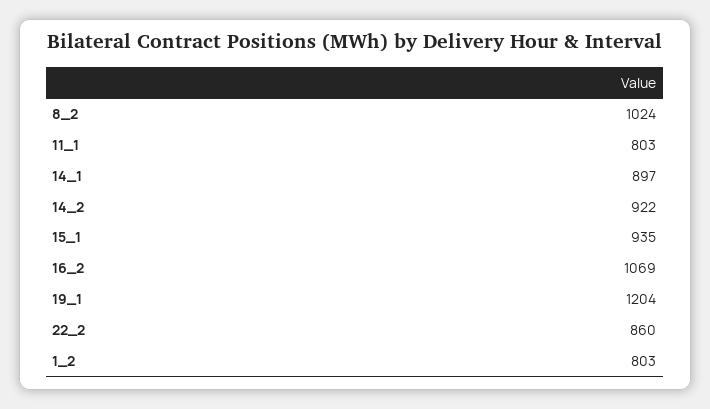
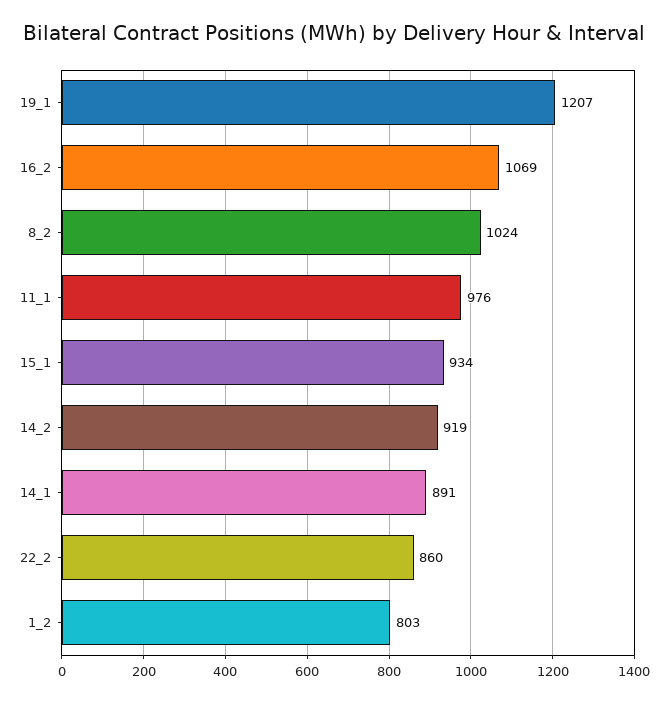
  {
    "8_2": 1024,
-   "11_1": 803,
+   "11_1": 976,
-   "14_1": 897,
+   "14_1": 891,
-   "14_2": 922,
+   "14_2": 919,
-   "15_1": 935,
+   "15_1": 934,
    "16_2": 1069,
-   "19_1": 1204,
+   "19_1": 1207,
    "22_2": 860,
    "1_2": 803
  }

